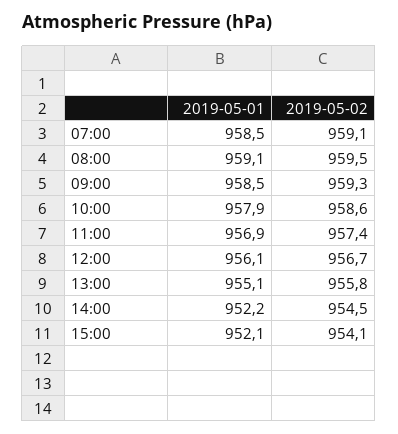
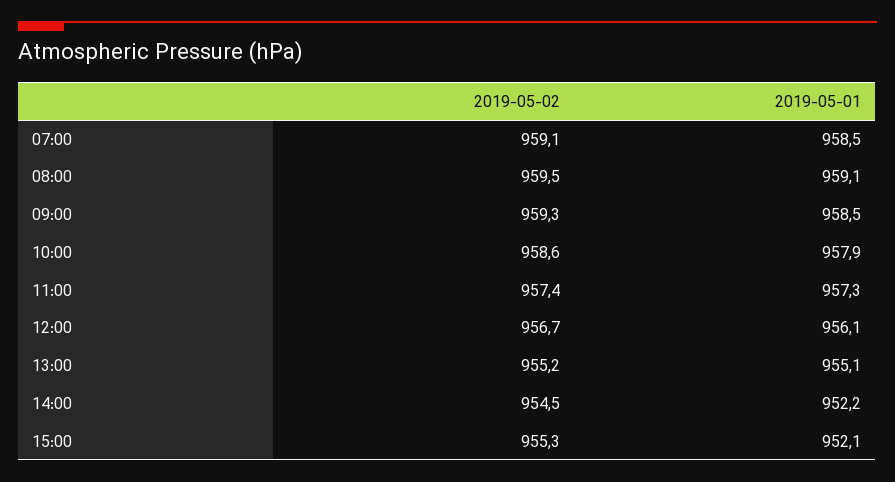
  {
    "2019-05-01": {
      "07:00": 958.5,
      "08:00": 959.1,
      "09:00": 958.5,
      "10:00": 957.9,
-     "11:00": 956.9,
+     "11:00": 957.3,
      "12:00": 956.1,
      "13:00": 955.1,
      "14:00": 952.2,
      "15:00": 952.1
    },
    "2019-05-02": {
      "07:00": 959.1,
      "08:00": 959.5,
      "09:00": 959.3,
      "10:00": 958.6,
      "11:00": 957.4,
      "12:00": 956.7,
-     "13:00": 955.8,
+     "13:00": 955.2,
      "14:00": 954.5,
-     "15:00": 954.1
+     "15:00": 955.3
    }
  }

